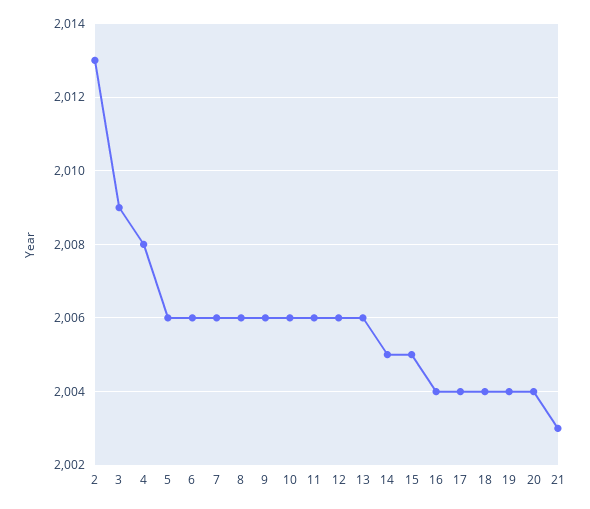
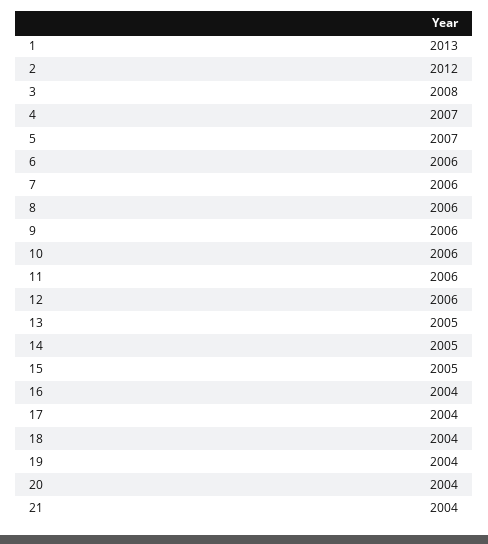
  {
-   "2": 2013,
+   "2": 2012,
-   "3": 2009,
+   "3": 2008,
-   "4": 2008,
+   "4": 2007,
-   "5": 2006,
+   "5": 2007,
    "6": 2006,
    "7": 2006,
    "8": 2006,
    "9": 2006,
    "10": 2006,
    "11": 2006,
    "12": 2006,
-   "13": 2006,
+   "13": 2005,
    "14": 2005,
    "15": 2005,
    "16": 2004,
    "17": 2004,
    "18": 2004,
    "19": 2004,
    "20": 2004,
-   "21": 2003
+   "21": 2004,
+   "1": 2013
  }

